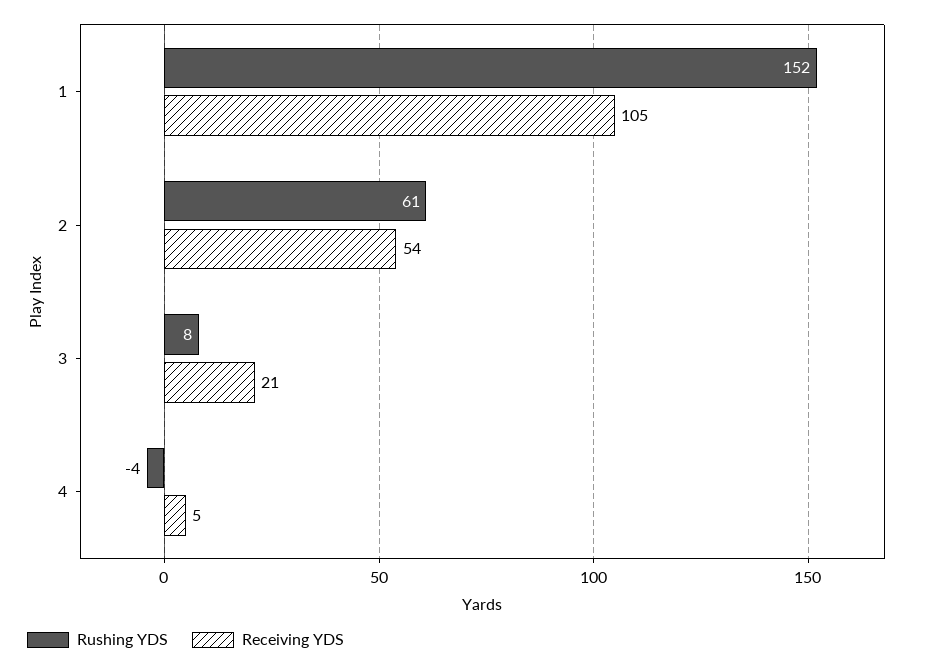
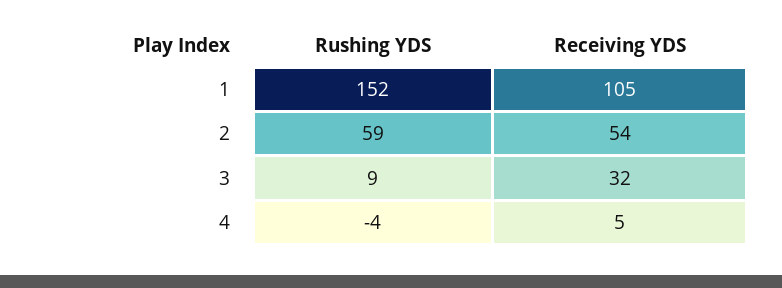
  {
    "Rushing YDS": {
      "1": 152,
-     "2": 61,
+     "2": 59,
-     "3": 8,
+     "3": 9,
      "4": -4
    },
    "Receiving YDS": {
      "1": 105,
      "2": 54,
-     "3": 21,
+     "3": 32,
      "4": 5
    }
  }

